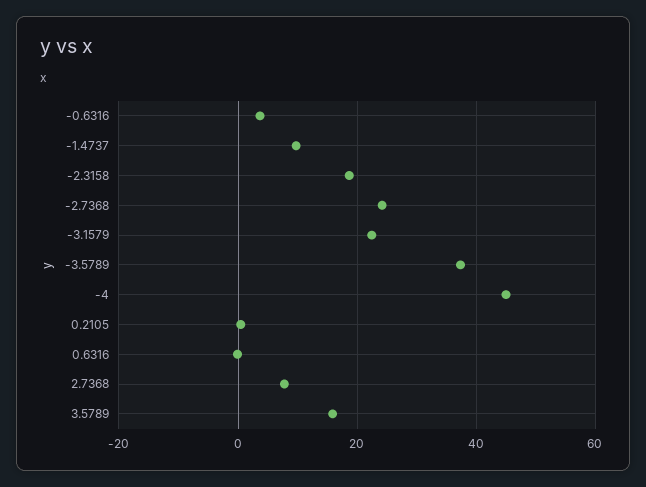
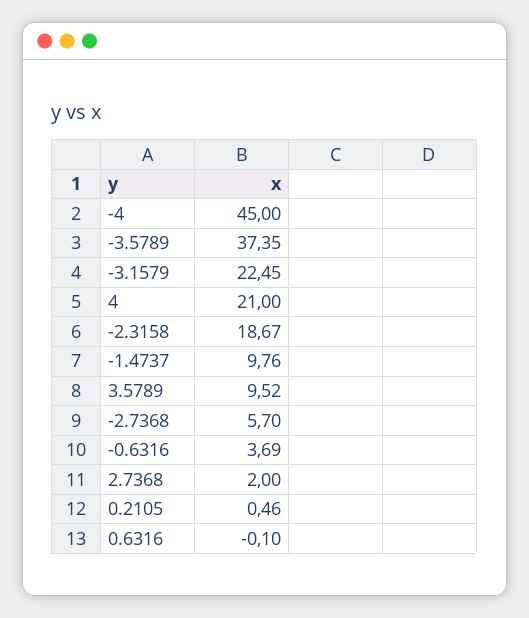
  {
    "-0.6316": 3.69,
    "-1.4737": 9.76,
    "-2.3158": 18.67,
-   "-2.7368": 24,
+   "-2.7368": 5.7,
    "-3.1579": 22.45,
    "-3.5789": 37.35,
    "-4": 45,
    "0.2105": 0.46,
    "0.6316": -0.1,
-   "2.7368": 8,
+   "2.7368": 2,
-   "3.5789": 16
+   "3.5789": 9.52,
+   "4": 21
  }

